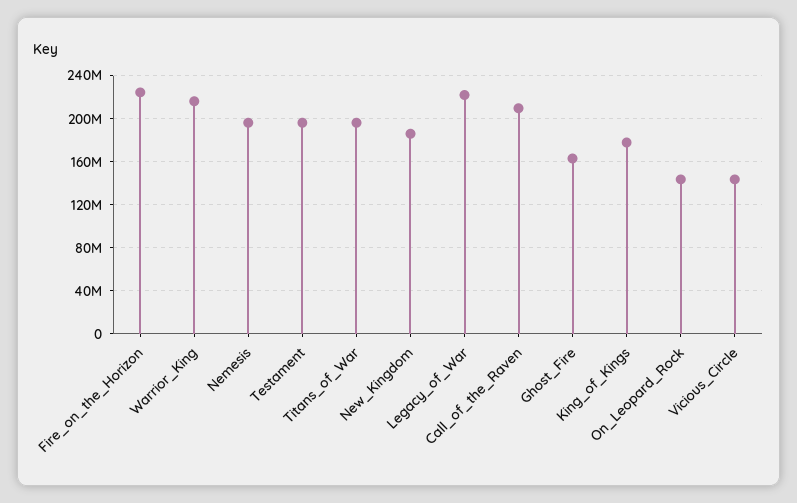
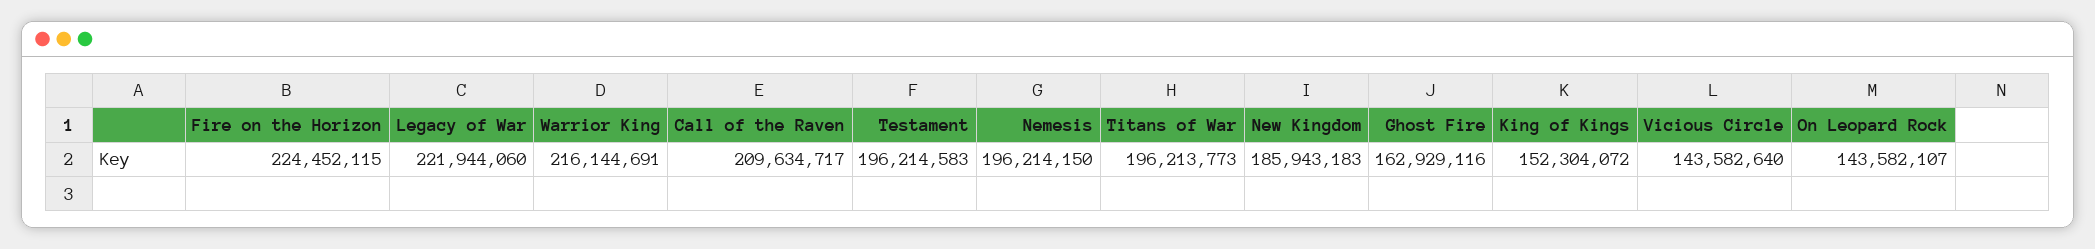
  {
    "Fire_on_the_Horizon": 224452115,
    "Warrior_King": 216144691,
    "Nemesis": 196214150,
    "Testament": 196214583,
    "Titans_of_War": 196213773,
    "New_Kingdom": 185943183,
    "Legacy_of_War": 221944060,
    "Call_of_the_Raven": 209634717,
    "Ghost_Fire": 162929116,
-   "King_of_Kings": 180000000,
+   "King_of_Kings": 152304072,
    "On_Leopard_Rock": 143582107,
    "Vicious_Circle": 143582640
  }

